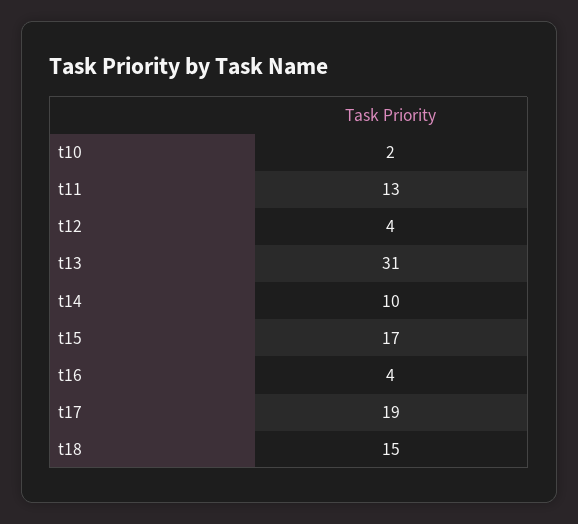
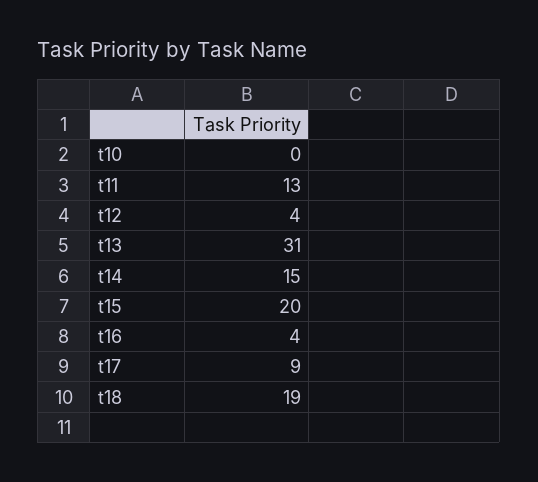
  {
-   "t10": 2,
+   "t10": 0,
    "t11": 13,
    "t12": 4,
    "t13": 31,
-   "t14": 10,
+   "t14": 15,
-   "t15": 17,
+   "t15": 20,
    "t16": 4,
-   "t17": 19,
+   "t17": 9,
-   "t18": 15
+   "t18": 19
  }

